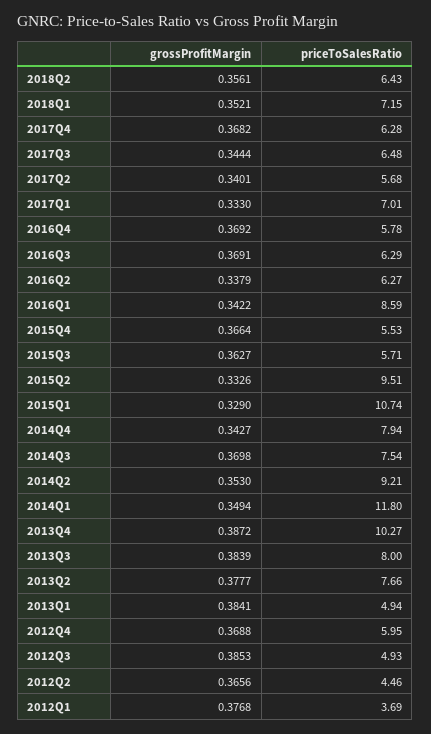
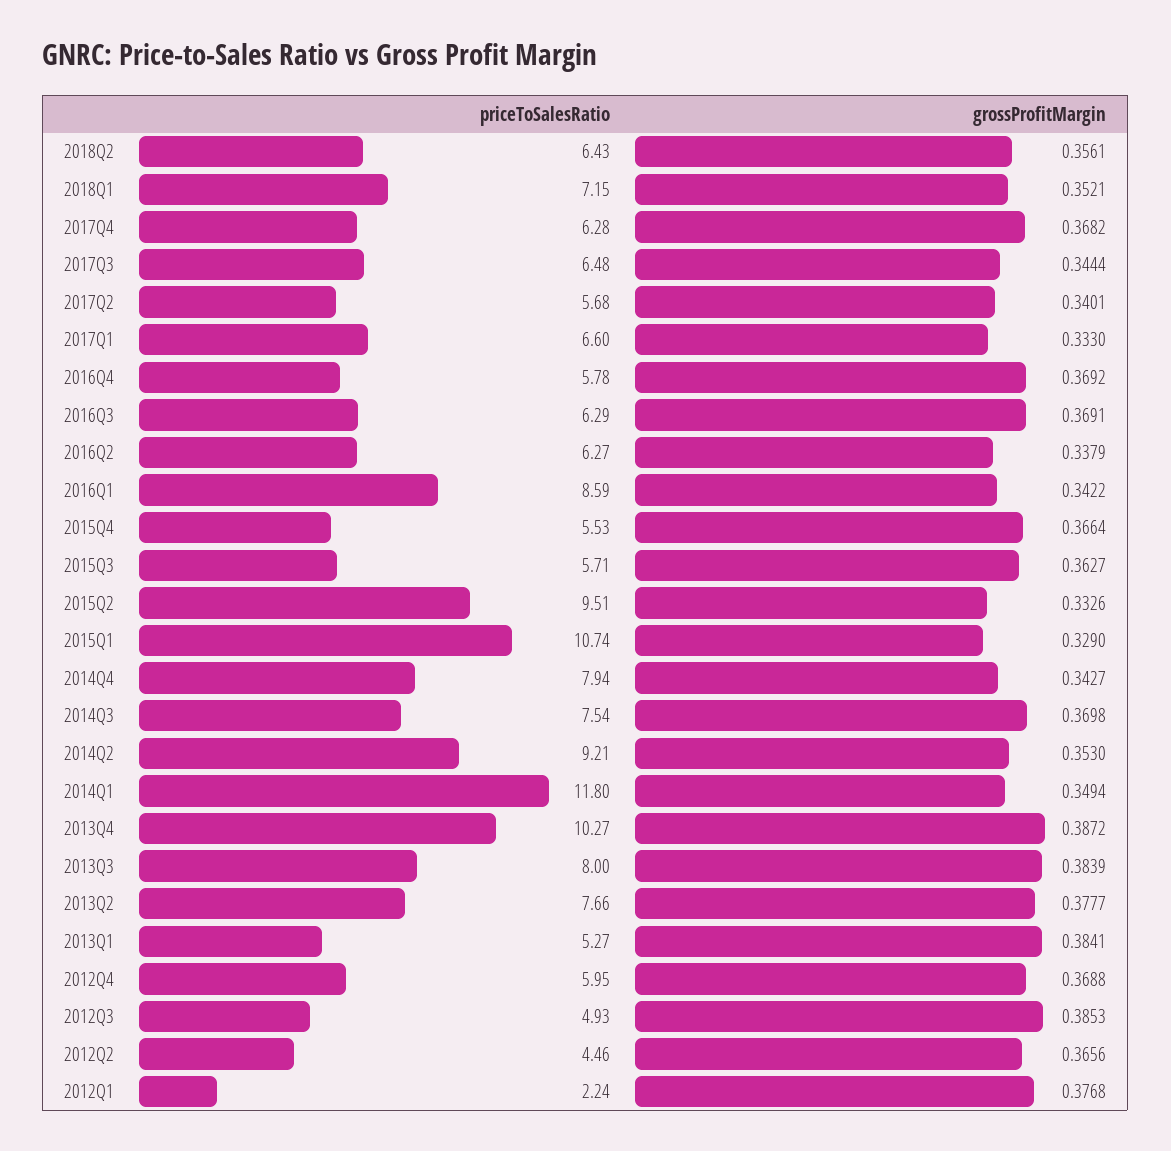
  {
    "grossProfitMargin": {
      "2018Q2": 0.3561,
      "2018Q1": 0.3521,
      "2017Q4": 0.3682,
      "2017Q3": 0.3444,
      "2017Q2": 0.3401,
      "2017Q1": 0.333,
      "2016Q4": 0.3692,
      "2016Q3": 0.3691,
      "2016Q2": 0.3379,
      "2016Q1": 0.3422,
      "2015Q4": 0.3664,
      "2015Q3": 0.3627,
      "2015Q2": 0.3326,
      "2015Q1": 0.329,
      "2014Q4": 0.3427,
      "2014Q3": 0.3698,
      "2014Q2": 0.353,
      "2014Q1": 0.3494,
      "2013Q4": 0.3872,
      "2013Q3": 0.3839,
      "2013Q2": 0.3777,
      "2013Q1": 0.3841,
      "2012Q4": 0.3688,
      "2012Q3": 0.3853,
      "2012Q2": 0.3656,
      "2012Q1": 0.3768
    },
    "priceToSalesRatio": {
      "2018Q2": 6.43,
      "2018Q1": 7.15,
      "2017Q4": 6.28,
      "2017Q3": 6.48,
      "2017Q2": 5.68,
-     "2017Q1": 7.01,
+     "2017Q1": 6.6,
      "2016Q4": 5.78,
      "2016Q3": 6.29,
      "2016Q2": 6.27,
      "2016Q1": 8.59,
      "2015Q4": 5.53,
      "2015Q3": 5.71,
      "2015Q2": 9.51,
      "2015Q1": 10.74,
      "2014Q4": 7.94,
      "2014Q3": 7.54,
      "2014Q2": 9.21,
      "2014Q1": 11.8,
      "2013Q4": 10.27,
      "2013Q3": 8,
      "2013Q2": 7.66,
-     "2013Q1": 4.94,
+     "2013Q1": 5.27,
      "2012Q4": 5.95,
      "2012Q3": 4.93,
      "2012Q2": 4.46,
-     "2012Q1": 3.69
+     "2012Q1": 2.24
    }
  }

